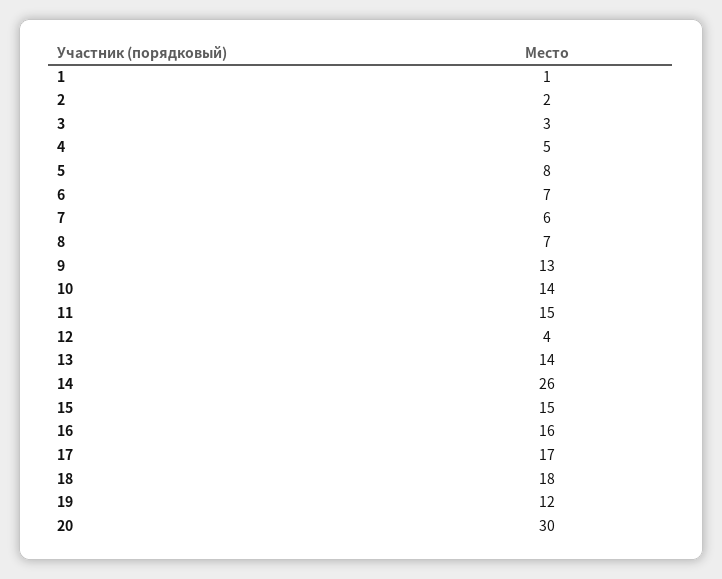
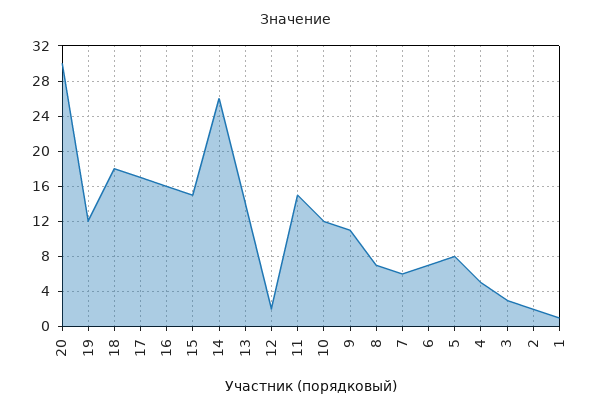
  {
    "1": 1,
    "2": 2,
    "3": 3,
    "4": 5,
    "5": 8,
    "6": 7,
    "7": 6,
    "8": 7,
-   "9": 13,
+   "9": 11,
-   "10": 14,
+   "10": 12,
    "11": 15,
-   "12": 4,
+   "12": 2,
    "13": 14,
    "14": 26,
    "15": 15,
    "16": 16,
    "17": 17,
    "18": 18,
    "19": 12,
    "20": 30
  }

